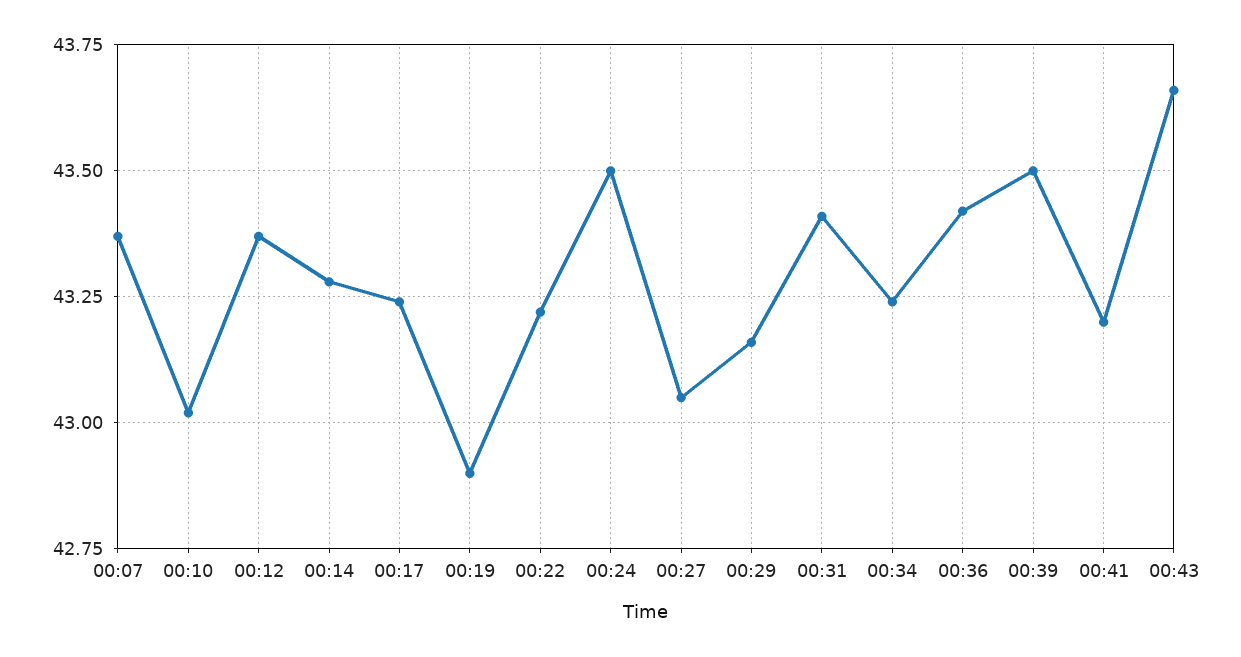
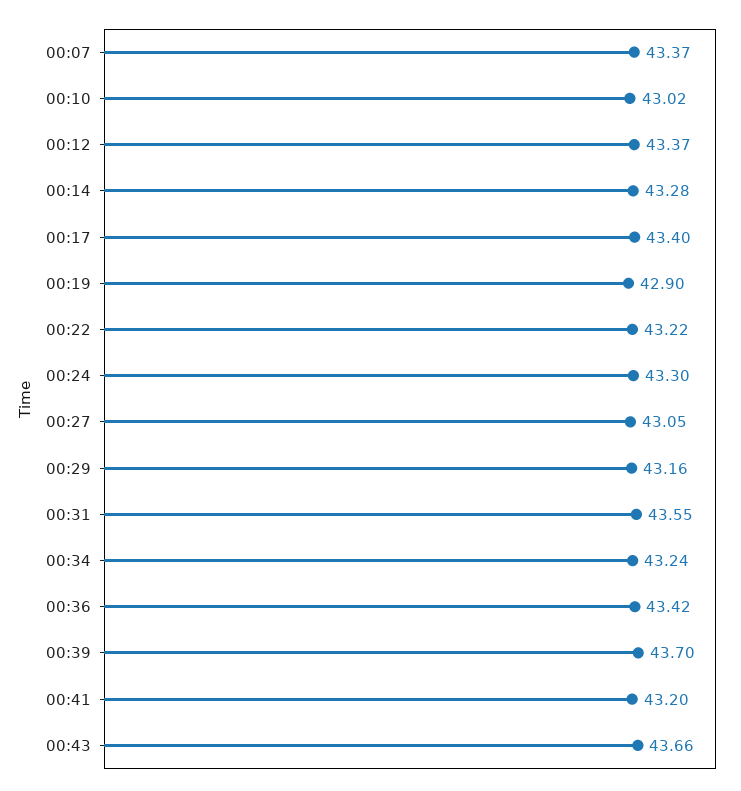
  {
    "00:07": 43.37,
    "00:10": 43.02,
    "00:12": 43.37,
    "00:14": 43.28,
-   "00:17": 43.25,
+   "00:17": 43.4,
    "00:19": 42.9,
    "00:22": 43.22,
-   "00:24": 43.5,
+   "00:24": 43.3,
    "00:27": 43.05,
    "00:29": 43.16,
-   "00:31": 43.4,
+   "00:31": 43.55,
    "00:34": 43.24,
    "00:36": 43.42,
-   "00:39": 43.5,
+   "00:39": 43.7,
    "00:41": 43.2,
    "00:43": 43.66
  }

